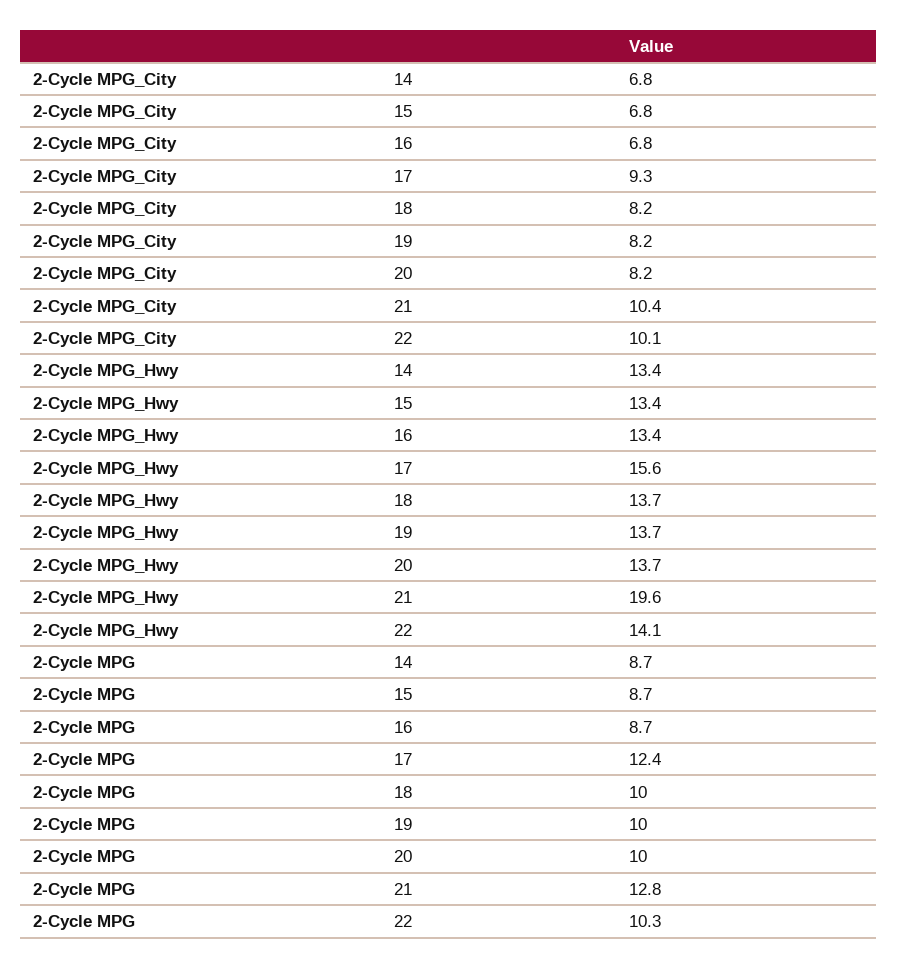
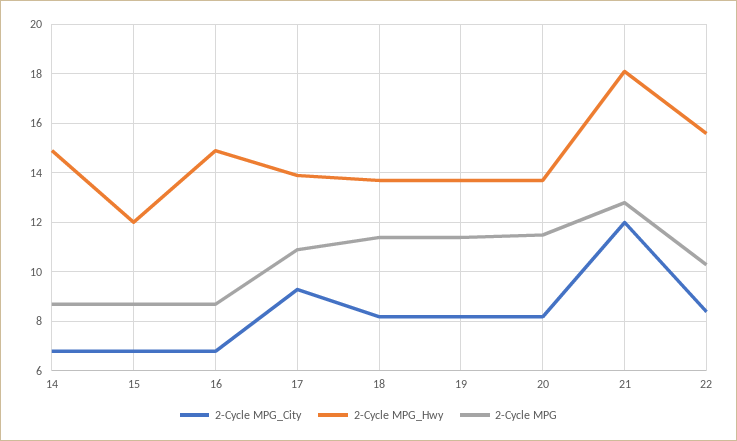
  {
    "2-Cycle MPG_City": {
      "14": 6.8,
      "15": 6.8,
      "16": 6.8,
      "17": 9.3,
      "18": 8.2,
      "19": 8.2,
      "20": 8.2,
-     "21": 10.4,
+     "21": 12,
-     "22": 10.1
+     "22": 8.5
    },
    "2-Cycle MPG_Hwy": {
-     "14": 13.4,
+     "14": 15,
-     "15": 13.4,
+     "15": 12,
-     "16": 13.4,
+     "16": 15,
-     "17": 15.6,
+     "17": 14,
      "18": 13.7,
      "19": 13.7,
      "20": 13.7,
-     "21": 19.6,
+     "21": 18,
-     "22": 14.1
+     "22": 15.5
    },
    "2-Cycle MPG": {
      "14": 8.7,
      "15": 8.7,
      "16": 8.7,
-     "17": 12.4,
+     "17": 11,
-     "18": 10,
+     "18": 11.5,
-     "19": 10,
+     "19": 11.5,
-     "20": 10,
+     "20": 11.5,
      "21": 12.8,
      "22": 10.3
    }
  }

